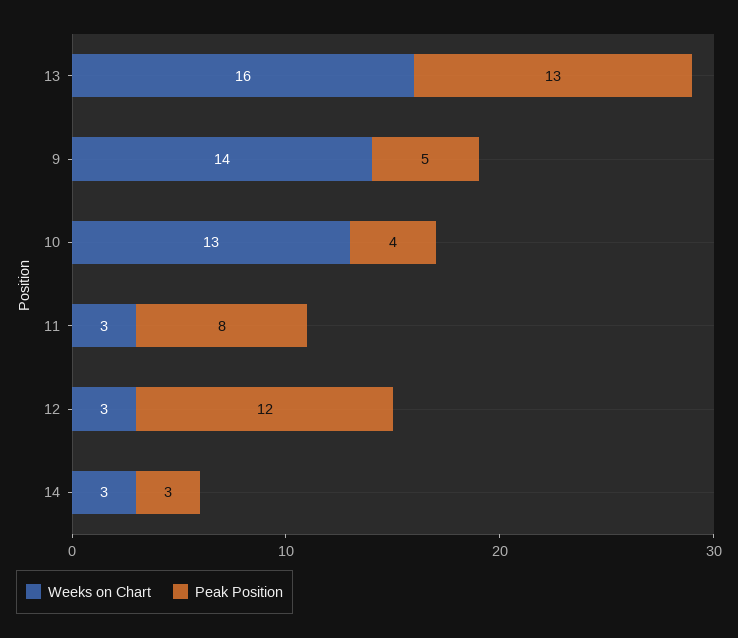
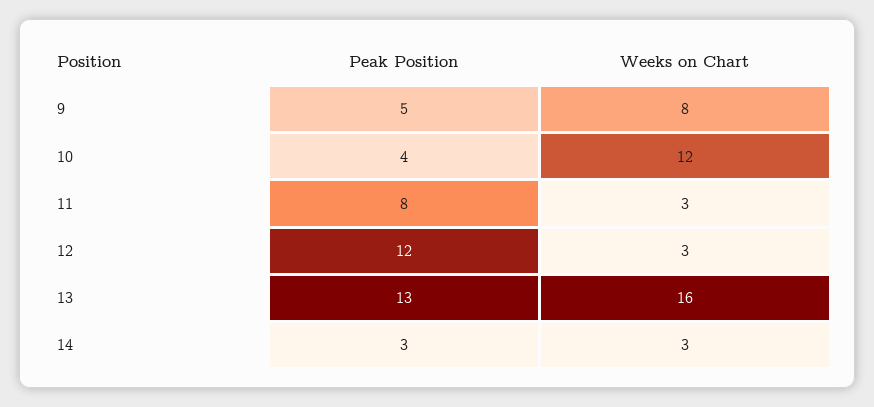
  {
    "Weeks on Chart": {
      "13": 16,
-     "9": 14,
+     "9": 8,
-     "10": 13,
+     "10": 12,
      "11": 3,
      "12": 3,
      "14": 3
    },
    "Peak Position": {
      "13": 13,
      "9": 5,
      "10": 4,
      "11": 8,
      "12": 12,
      "14": 3
    }
  }

